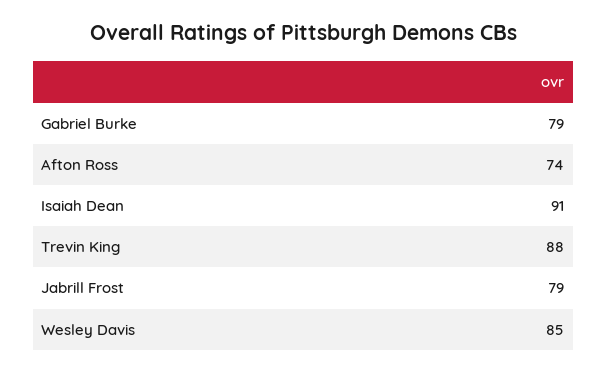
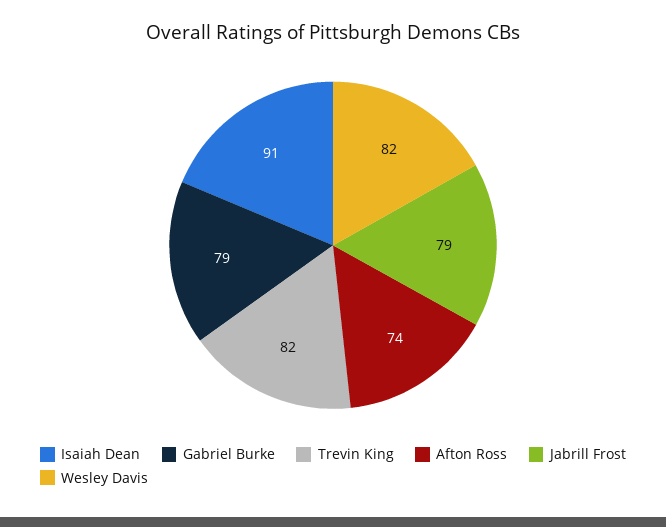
  {
    "Gabriel Burke": 79,
    "Afton Ross": 74,
    "Isaiah Dean": 91,
-   "Trevin King": 88,
+   "Trevin King": 82,
    "Jabrill Frost": 79,
-   "Wesley Davis": 85
+   "Wesley Davis": 82
  }

